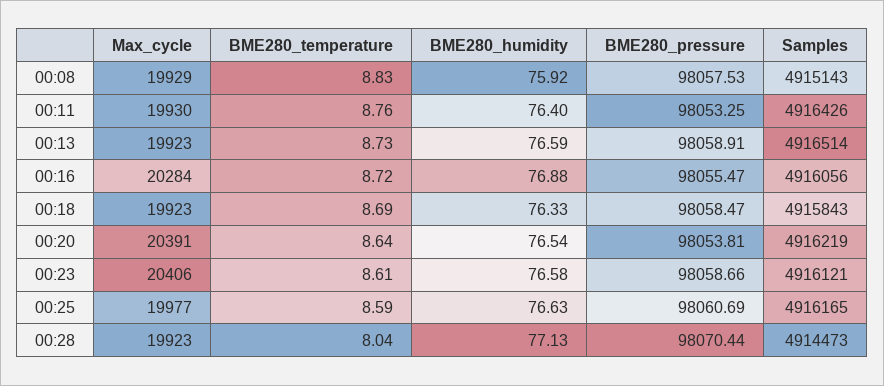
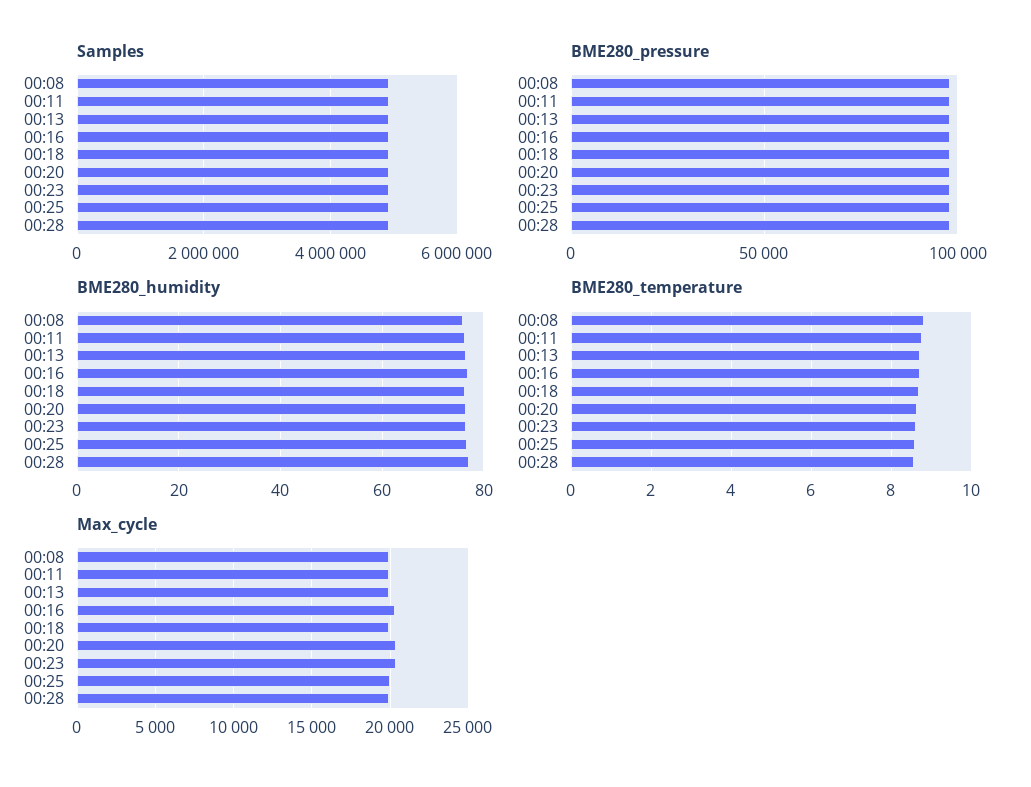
  {
    "Max_cycle": {
      "00:08": 19929,
      "00:11": 19930,
      "00:13": 19923,
      "00:16": 20284,
      "00:18": 19923,
      "00:20": 20391,
      "00:23": 20406,
      "00:25": 19977,
      "00:28": 19923
    },
    "BME280_temperature": {
      "00:08": 8.83,
      "00:11": 8.76,
      "00:13": 8.73,
      "00:16": 8.72,
      "00:18": 8.69,
      "00:20": 8.64,
      "00:23": 8.61,
      "00:25": 8.59,
-     "00:28": 8.04
+     "00:28": 8.6
    },
    "BME280_humidity": {
      "00:08": 75.92,
      "00:11": 76.4,
      "00:13": 76.59,
      "00:16": 76.88,
      "00:18": 76.33,
      "00:20": 76.54,
      "00:23": 76.58,
      "00:25": 76.63,
      "00:28": 77.13
    },
    "BME280_pressure": {
      "00:08": 98057.53,
      "00:11": 98053.25,
      "00:13": 98058.91,
      "00:16": 98055.47,
      "00:18": 98058.47,
      "00:20": 98053.81,
      "00:23": 98058.66,
      "00:25": 98060.69,
      "00:28": 98070.44
    },
    "Samples": {
      "00:08": 4915143,
      "00:11": 4916426,
      "00:13": 4916514,
      "00:16": 4916056,
      "00:18": 4915843,
      "00:20": 4916219,
      "00:23": 4916121,
      "00:25": 4916165,
      "00:28": 4914473
    }
  }

